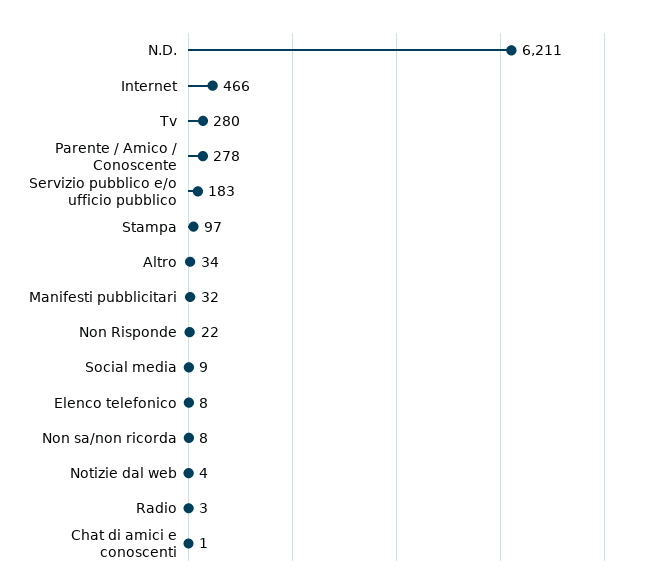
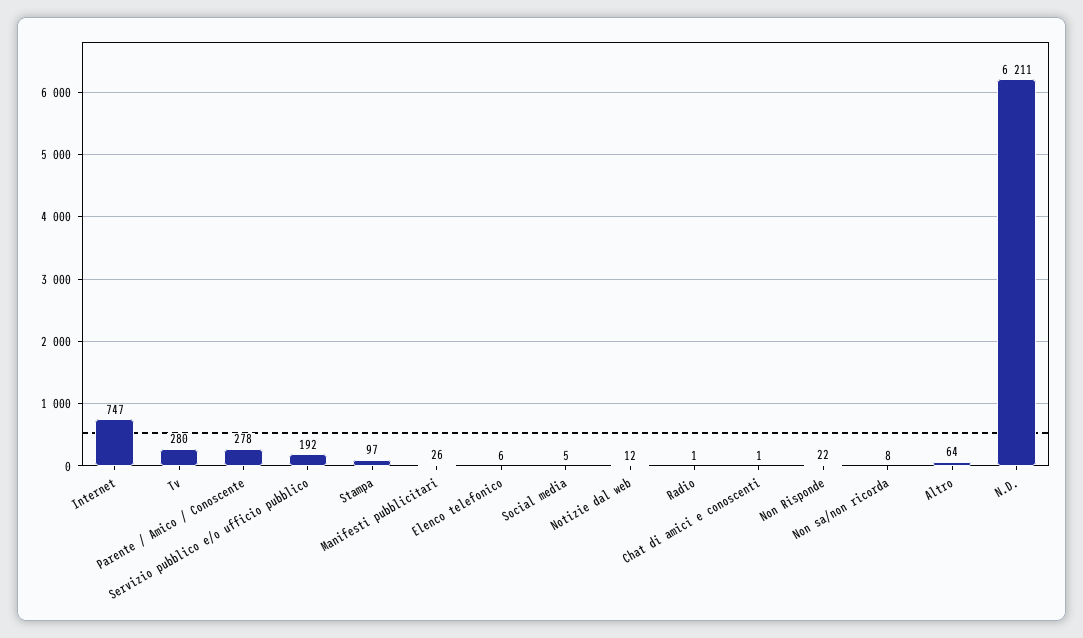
  {
    "N.D.": 6211,
-   "Internet": 466,
+   "Internet": 747,
    "Tv": 280,
    "Parente / Amico / Conoscente": 278,
-   "Servizio pubblico e/o ufficio pubblico": 183,
+   "Servizio pubblico e/o ufficio pubblico": 192,
    "Stampa": 97,
-   "Altro": 34,
+   "Altro": 64,
-   "Manifesti pubblicitari": 32,
+   "Manifesti pubblicitari": 26,
    "Non Risponde": 22,
-   "Social media": 9,
+   "Social media": 5,
-   "Elenco telefonico": 8,
+   "Elenco telefonico": 6,
    "Non sa/non ricorda": 8,
-   "Notizie dal web": 4,
+   "Notizie dal web": 12,
-   "Radio": 3,
+   "Radio": 1,
    "Chat di amici e conoscenti": 1
  }

